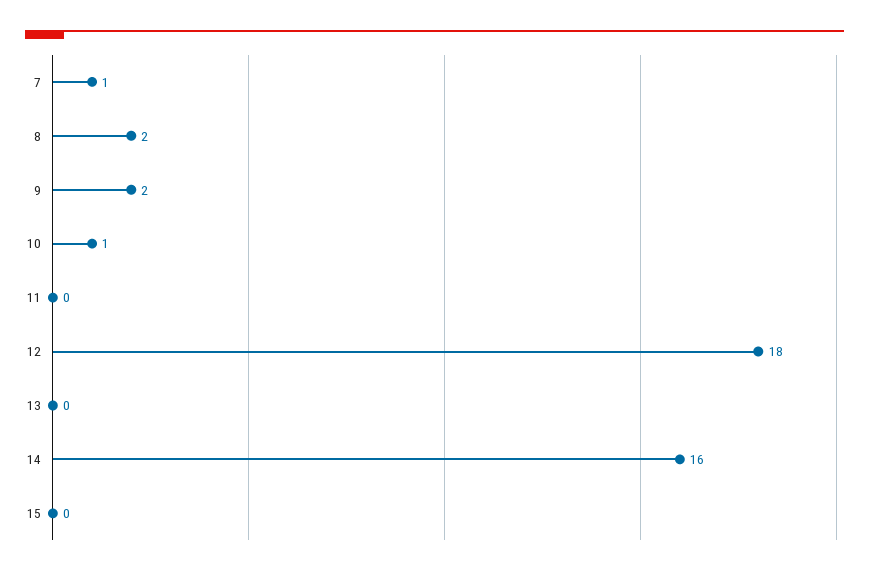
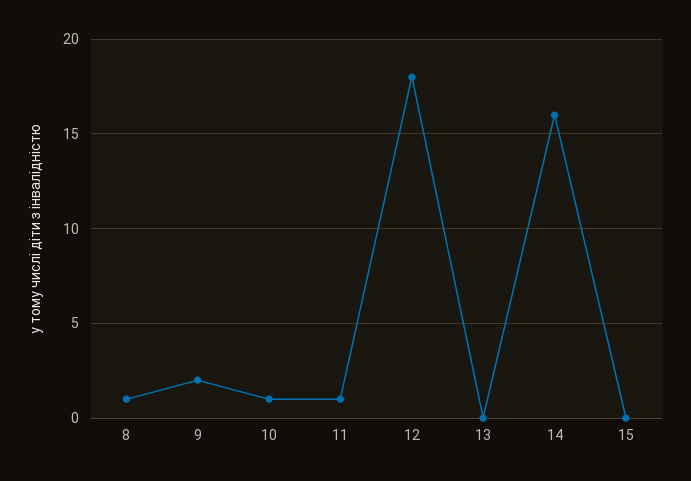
  {
-   "7": 1,
-   "8": 2,
+   "8": 1,
    "9": 2,
    "10": 1,
-   "11": 0,
+   "11": 1,
    "12": 18,
    "13": 0,
    "14": 16,
    "15": 0
  }

